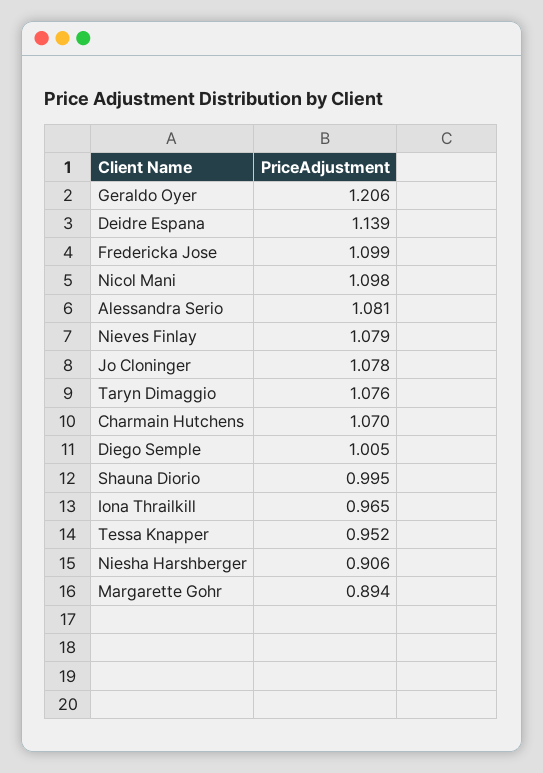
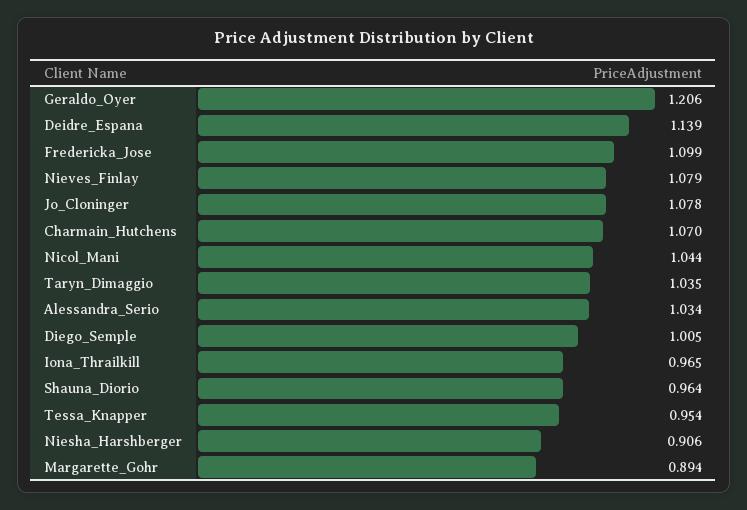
  {
    "Geraldo Oyer": 1.206,
    "Deidre Espana": 1.139,
    "Fredericka Jose": 1.099,
-   "Nicol Mani": 1.098,
+   "Nicol Mani": 1.044,
-   "Alessandra Serio": 1.081,
+   "Alessandra Serio": 1.034,
    "Nieves Finlay": 1.079,
    "Jo Cloninger": 1.078,
-   "Taryn Dimaggio": 1.076,
+   "Taryn Dimaggio": 1.035,
    "Charmain Hutchens": 1.07,
    "Diego Semple": 1.005,
-   "Shauna Diorio": 0.995,
+   "Shauna Diorio": 0.964,
    "Iona Thrailkill": 0.965,
-   "Tessa Knapper": 0.952,
+   "Tessa Knapper": 0.954,
    "Niesha Harshberger": 0.906,
    "Margarette Gohr": 0.894
  }

